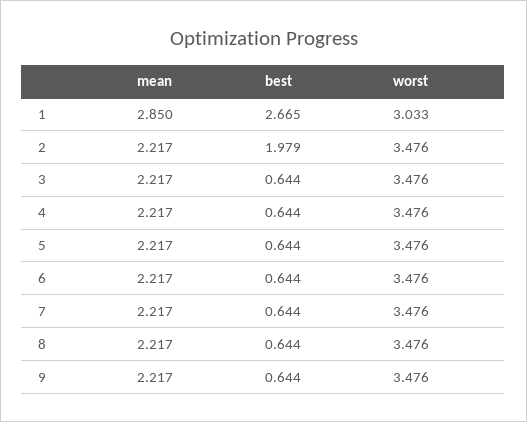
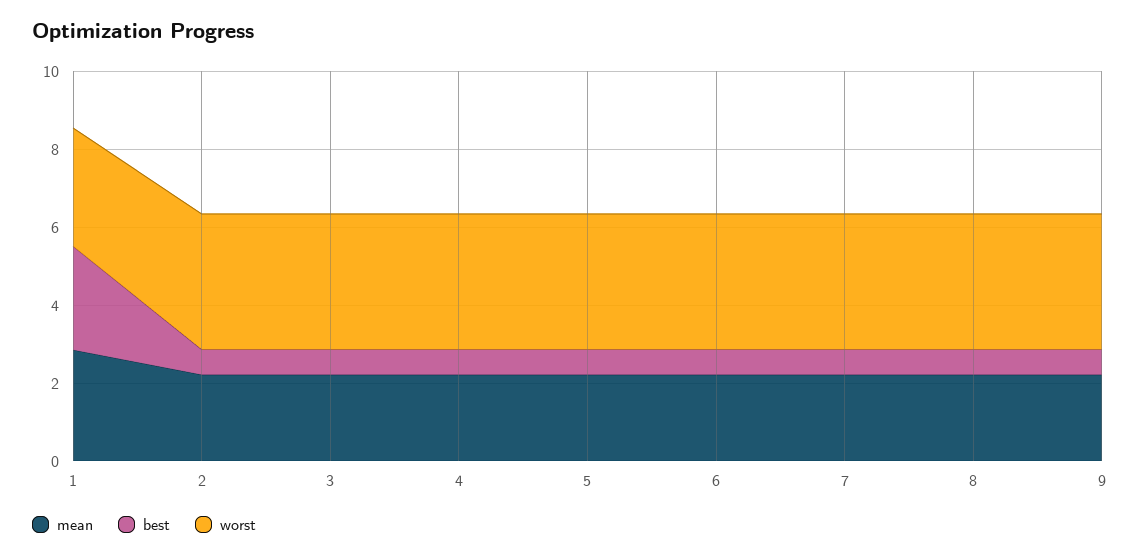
  {
    "mean": {
      "1": 2.85,
      "2": 2.217,
      "3": 2.217,
      "4": 2.217,
      "5": 2.217,
      "6": 2.217,
      "7": 2.217,
      "8": 2.217,
      "9": 2.217
    },
    "best": {
      "1": 2.665,
-     "2": 1.979,
+     "2": 0.5,
      "3": 0.644,
      "4": 0.644,
      "5": 0.644,
      "6": 0.644,
      "7": 0.644,
      "8": 0.644,
      "9": 0.644
    },
    "worst": {
      "1": 3.033,
      "2": 3.476,
      "3": 3.476,
      "4": 3.476,
      "5": 3.476,
      "6": 3.476,
      "7": 3.476,
      "8": 3.476,
      "9": 3.476
    }
  }

